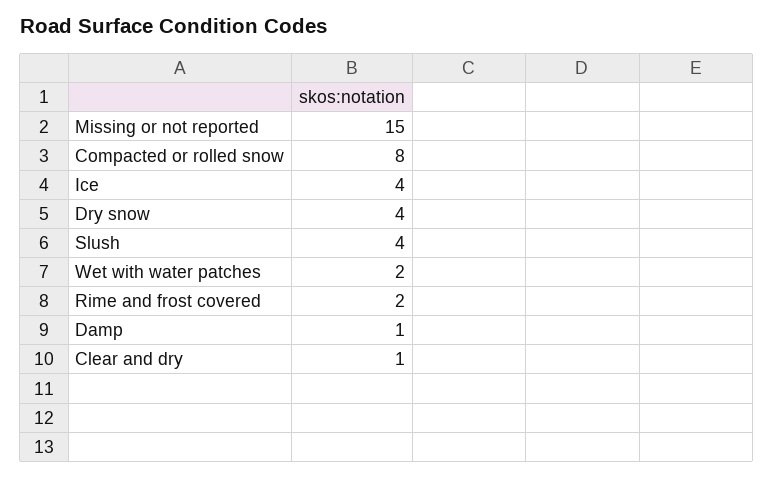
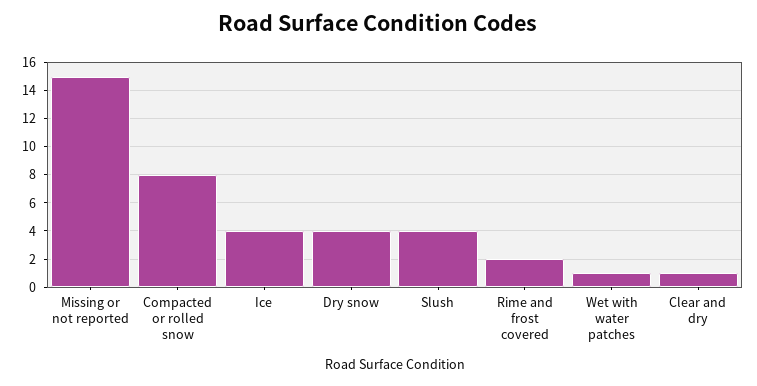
  {
    "Missing or not reported": 15,
    "Compacted or rolled snow": 8,
    "Ice": 4,
    "Dry snow": 4,
    "Slush": 4,
-   "Wet with water patches": 2,
+   "Wet with water patches": 1,
    "Rime and frost covered": 2,
-   "Damp": 1,
    "Clear and dry": 1
  }

